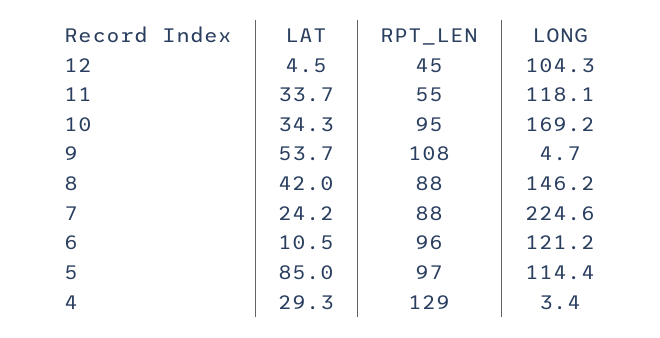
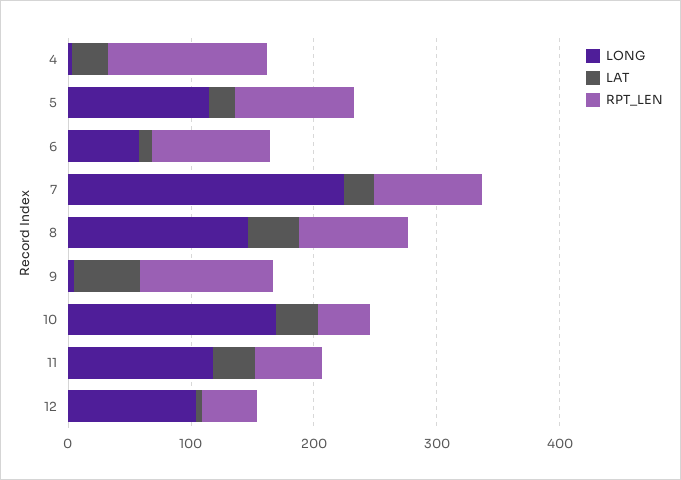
  {
    "LAT": {
      "12": 4.5,
      "11": 33.7,
      "10": 34.3,
      "9": 53.7,
      "8": 42,
      "7": 24.2,
      "6": 10.5,
-     "5": 85,
+     "5": 20,
      "4": 29.3
    },
    "RPT_LEN": {
      "12": 45,
      "11": 55,
-     "10": 95,
+     "10": 40,
      "9": 108,
      "8": 88,
      "7": 88,
      "6": 96,
      "5": 97,
      "4": 129
    },
    "LONG": {
      "12": 104.3,
      "11": 118.1,
      "10": 169.2,
      "9": 4.7,
      "8": 146.2,
      "7": 224.6,
-     "6": 121.2,
+     "6": 60,
      "5": 114.4,
      "4": 3.4
    }
  }

